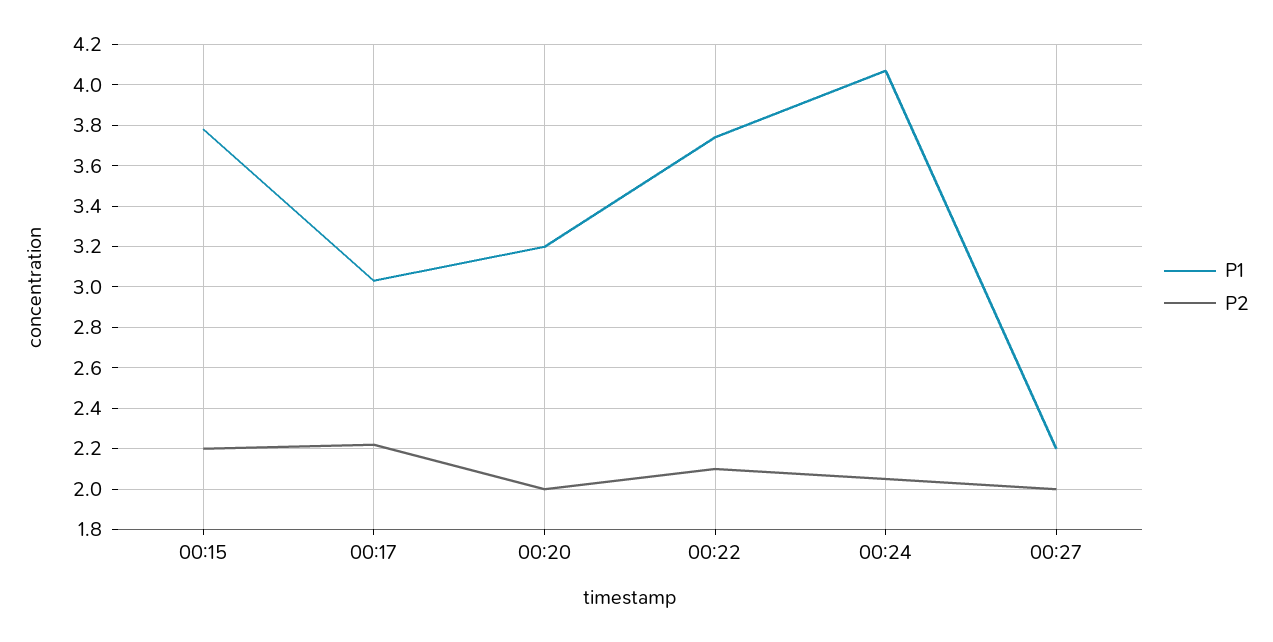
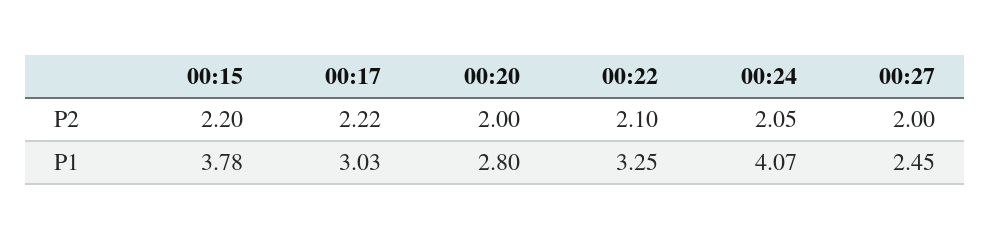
  {
    "P1": {
      "00:15": 3.78,
      "00:17": 3.03,
-     "00:20": 3.2,
+     "00:20": 2.8,
-     "00:22": 3.75,
+     "00:22": 3.25,
      "00:24": 4.07,
-     "00:27": 2.2
+     "00:27": 2.45
    },
    "P2": {
      "00:15": 2.2,
      "00:17": 2.22,
      "00:20": 2,
      "00:22": 2.1,
      "00:24": 2.05,
      "00:27": 2
    }
  }

